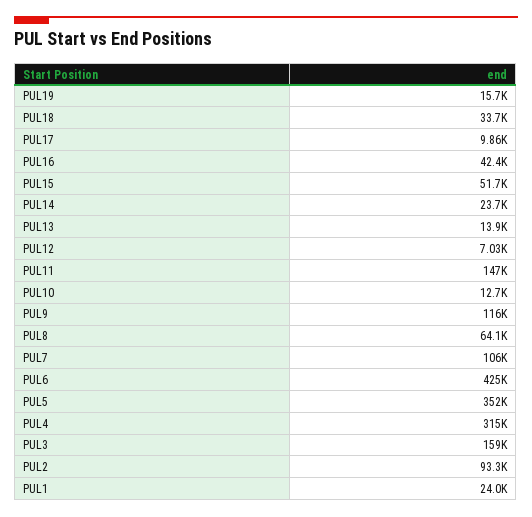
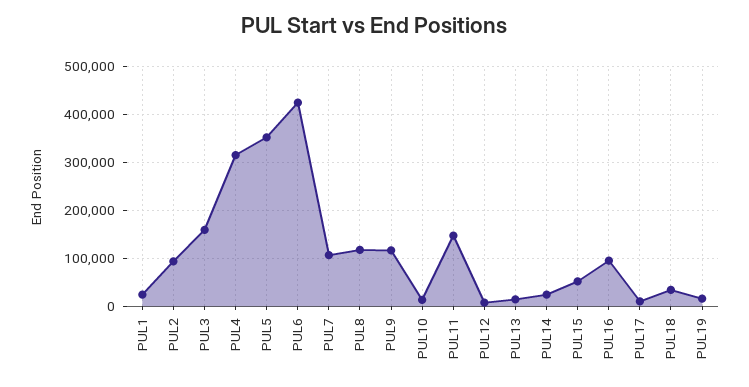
  {
    "PUL19": 15700,
    "PUL18": 33700,
    "PUL17": 9860,
-   "PUL16": 42400,
+   "PUL16": 100000,
    "PUL15": 51700,
    "PUL14": 23700,
    "PUL13": 13900,
    "PUL12": 7030,
    "PUL11": 147000,
    "PUL10": 12700,
    "PUL9": 116000,
-   "PUL8": 64100,
+   "PUL8": 120000,
    "PUL7": 106000,
    "PUL6": 425000,
    "PUL5": 352000,
    "PUL4": 315000,
    "PUL3": 159000,
    "PUL2": 93300,
    "PUL1": 24000
  }

